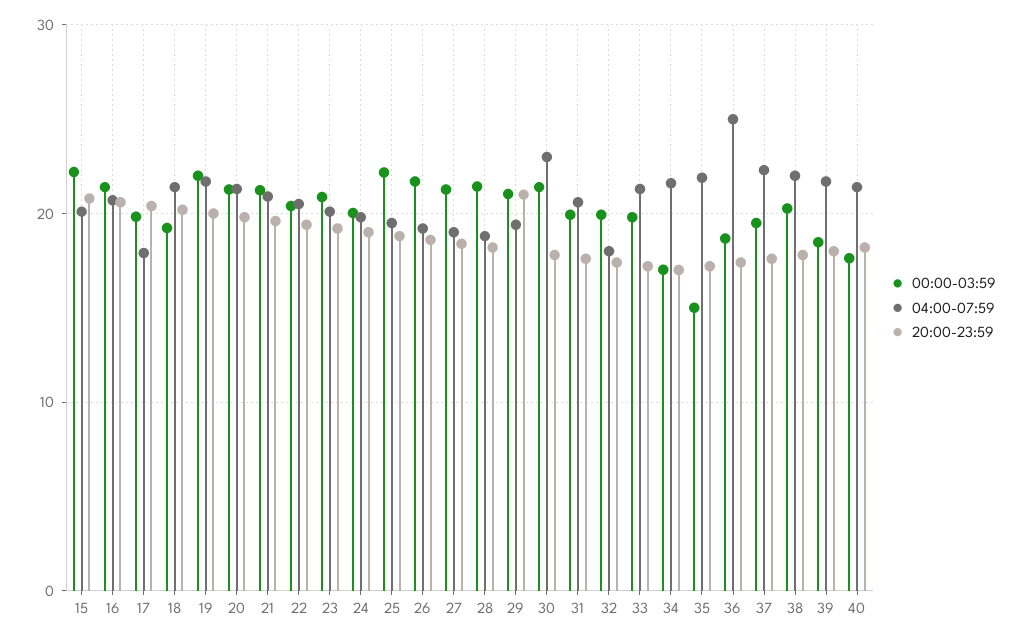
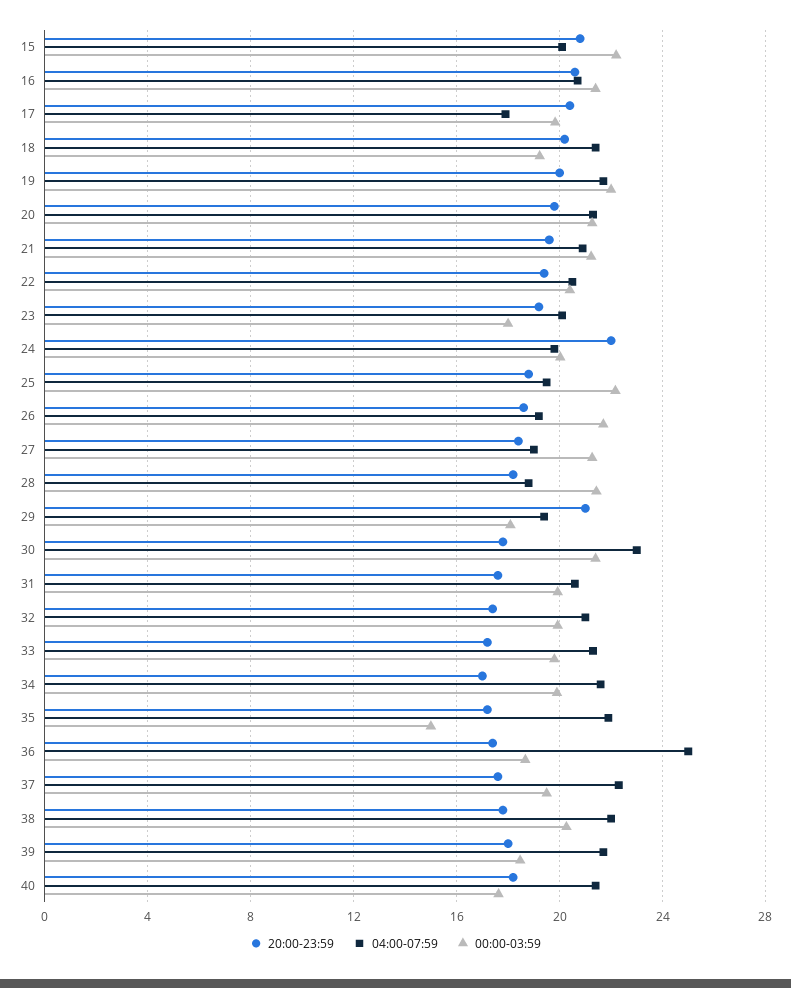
  {
    "00:00-03:59": {
      "15": 22,
      "16": 21.5,
      "17": 20,
      "18": 19,
      "19": 22,
      "20": 21.5,
      "21": 21,
      "22": 20.5,
-     "23": 21,
+     "23": 18,
      "24": 20,
      "25": 22,
      "26": 21.5,
      "27": 21.5,
      "28": 21.5,
-     "29": 21,
+     "29": 18,
      "30": 21.5,
      "31": 20,
      "32": 20,
      "33": 20,
-     "34": 17,
+     "34": 20,
      "35": 15,
      "36": 18.5,
      "37": 19.5,
      "38": 20.5,
      "39": 18.5,
      "40": 17.5
    },
    "04:00-07:59": {
      "15": 20,
      "16": 20.5,
      "17": 18,
      "18": 21.5,
      "19": 21.5,
      "20": 21.5,
      "21": 21,
      "22": 20.5,
      "23": 20,
      "24": 20,
      "25": 19.5,
      "26": 19,
      "27": 19,
      "28": 19,
      "29": 19.5,
      "30": 23,
      "31": 20.5,
-     "32": 18,
+     "32": 21,
      "33": 21.5,
      "34": 21.5,
      "35": 22,
      "36": 25,
      "37": 22.5,
      "38": 22,
      "39": 21.5,
      "40": 21.5
    },
    "20:00-23:59": {
      "15": 21,
      "16": 20.5,
      "17": 20.5,
      "18": 20,
      "19": 20,
      "20": 20,
      "21": 19.5,
      "22": 19.5,
      "23": 19,
-     "24": 19,
+     "24": 22,
      "25": 19,
      "26": 18.5,
      "27": 18.5,
      "28": 18,
      "29": 21,
      "30": 18,
      "31": 17.5,
      "32": 17.5,
      "33": 17,
      "34": 17,
      "35": 17,
      "36": 17.5,
      "37": 17.5,
      "38": 18,
      "39": 18,
      "40": 18
    }
  }

